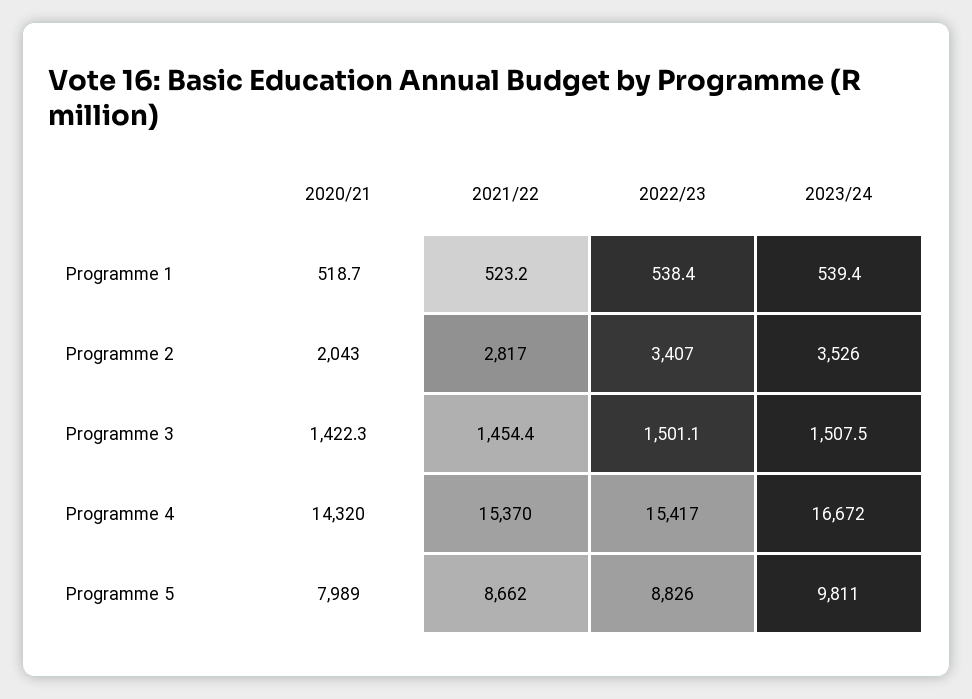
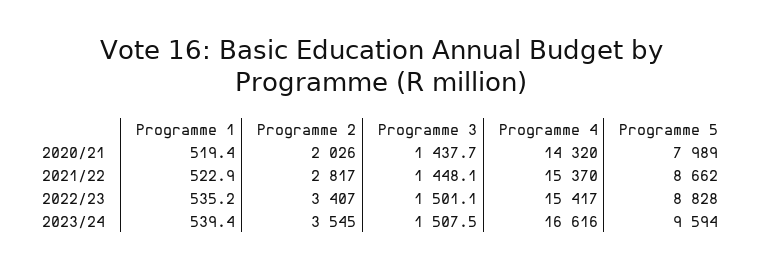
  {
    "2020/21": {
-     "Programme 1": 518.7,
+     "Programme 1": 519.4,
-     "Programme 2": 2043,
+     "Programme 2": 2026,
-     "Programme 3": 1422.3,
+     "Programme 3": 1437.7,
      "Programme 4": 14320,
      "Programme 5": 7989
    },
    "2021/22": {
-     "Programme 1": 523.2,
+     "Programme 1": 522.9,
      "Programme 2": 2817,
-     "Programme 3": 1454.4,
+     "Programme 3": 1448.1,
      "Programme 4": 15370,
      "Programme 5": 8662
    },
    "2022/23": {
-     "Programme 1": 538.4,
+     "Programme 1": 535.2,
      "Programme 2": 3407,
      "Programme 3": 1501.1,
      "Programme 4": 15417,
-     "Programme 5": 8826
+     "Programme 5": 8828
    },
    "2023/24": {
      "Programme 1": 539.4,
-     "Programme 2": 3526,
+     "Programme 2": 3545,
      "Programme 3": 1507.5,
-     "Programme 4": 16672,
+     "Programme 4": 16616,
-     "Programme 5": 9811
+     "Programme 5": 9594
    }
  }

